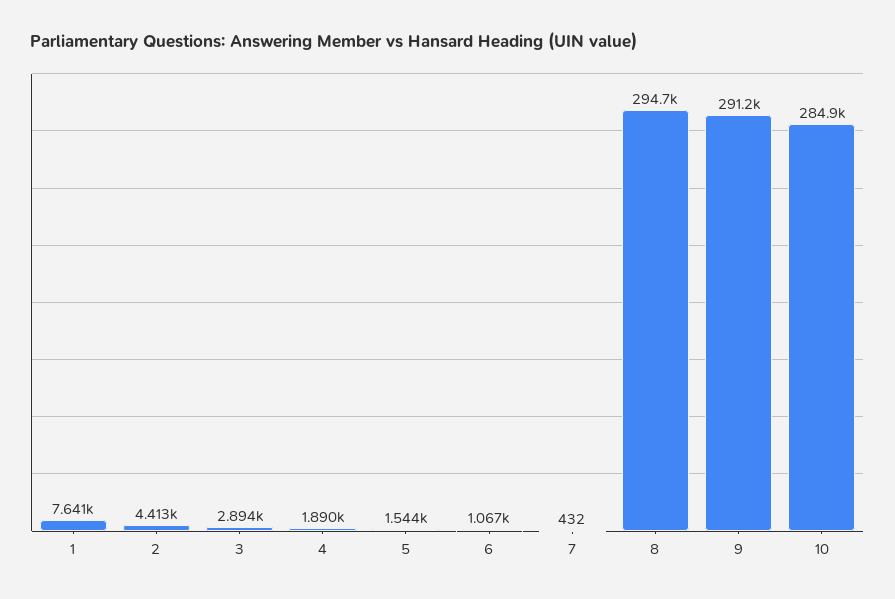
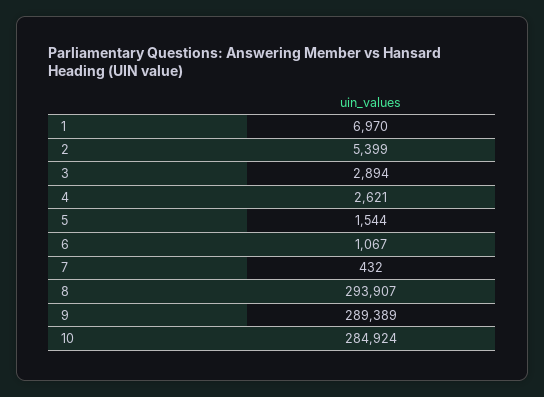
  {
-   "1": 7641,
+   "1": 6970,
-   "2": 4413,
+   "2": 5399,
    "3": 2894,
-   "4": 1890,
+   "4": 2621,
    "5": 1544,
    "6": 1067,
    "7": 432,
-   "8": 294700,
+   "8": 293907,
-   "9": 291200,
+   "9": 289389,
    "10": 284924
  }

